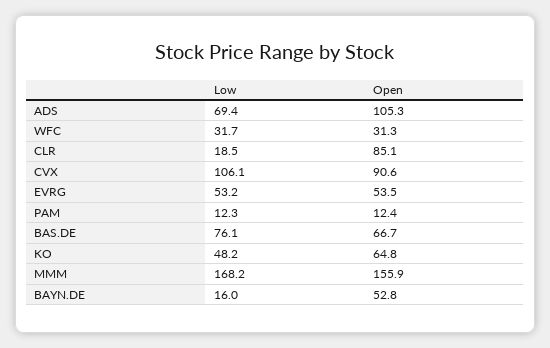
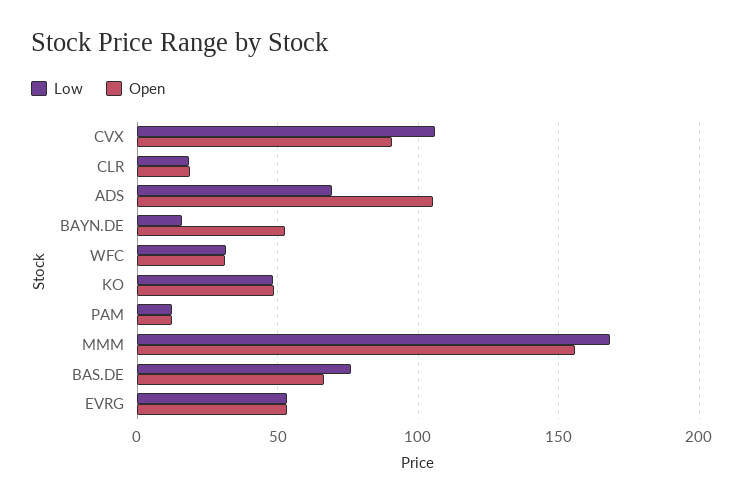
  {
    "Low": {
      "ADS": 69.4,
      "WFC": 31.7,
      "CLR": 18.5,
      "CVX": 106.1,
      "EVRG": 53.2,
      "PAM": 12.3,
      "BAS.DE": 76.1,
      "KO": 48.2,
      "MMM": 168.2,
      "BAYN.DE": 16
    },
    "Open": {
      "ADS": 105.3,
      "WFC": 31.3,
-     "CLR": 85.1,
+     "CLR": 20,
      "CVX": 90.6,
      "EVRG": 53.5,
      "PAM": 12.4,
      "BAS.DE": 66.7,
-     "KO": 64.8,
+     "KO": 50,
      "MMM": 155.9,
      "BAYN.DE": 52.8
    }
  }

